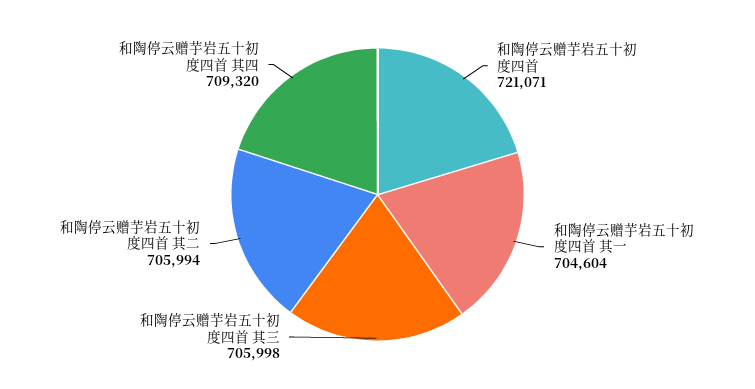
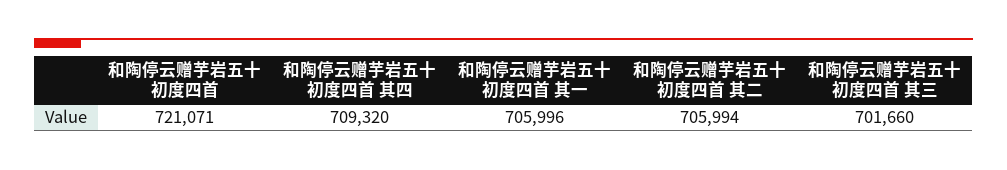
  {
    "和陶停云赠芋岩五十初度四首": 721071,
-   "和陶停云赠芋岩五十初度四首 其一": 704604,
+   "和陶停云赠芋岩五十初度四首 其一": 705996,
-   "和陶停云赠芋岩五十初度四首 其三": 705998,
+   "和陶停云赠芋岩五十初度四首 其三": 701660,
    "和陶停云赠芋岩五十初度四首 其二": 705994,
    "和陶停云赠芋岩五十初度四首 其四": 709320
  }

